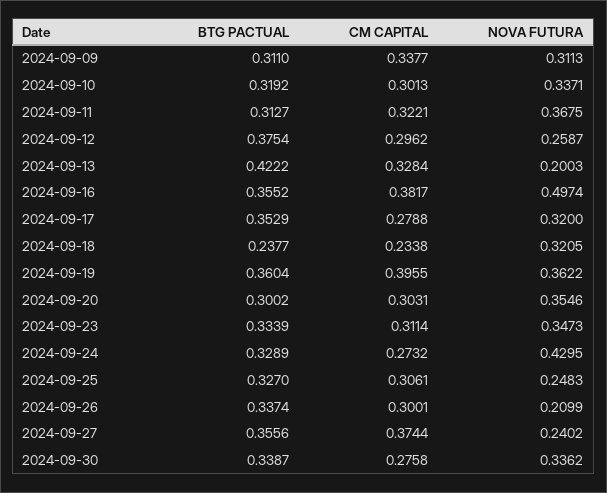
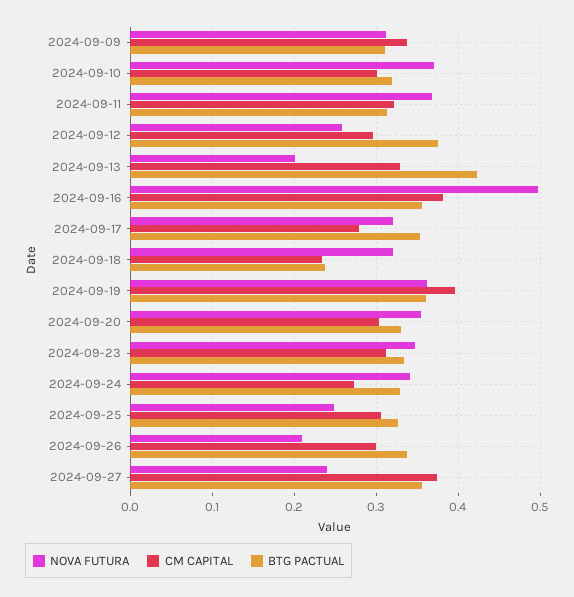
  {
    "BTG PACTUAL": {
      "2024-09-09": 0.311,
      "2024-09-10": 0.3192,
      "2024-09-11": 0.3127,
      "2024-09-12": 0.3754,
      "2024-09-13": 0.4222,
      "2024-09-16": 0.3552,
      "2024-09-17": 0.3529,
      "2024-09-18": 0.2377,
      "2024-09-19": 0.3604,
-     "2024-09-20": 0.3002,
+     "2024-09-20": 0.33,
      "2024-09-23": 0.3339,
      "2024-09-24": 0.3289,
      "2024-09-25": 0.327,
      "2024-09-26": 0.3374,
-     "2024-09-27": 0.3556,
+     "2024-09-27": 0.3556
-     "2024-09-30": 0.3387
    },
    "CM CAPITAL": {
      "2024-09-09": 0.3377,
      "2024-09-10": 0.3013,
      "2024-09-11": 0.3221,
      "2024-09-12": 0.2962,
      "2024-09-13": 0.3284,
      "2024-09-16": 0.3817,
      "2024-09-17": 0.2788,
      "2024-09-18": 0.2338,
      "2024-09-19": 0.3955,
      "2024-09-20": 0.3031,
      "2024-09-23": 0.3114,
      "2024-09-24": 0.2732,
      "2024-09-25": 0.3061,
      "2024-09-26": 0.3001,
-     "2024-09-27": 0.3744,
+     "2024-09-27": 0.3744
-     "2024-09-30": 0.2758
    },
    "NOVA FUTURA": {
      "2024-09-09": 0.3113,
-     "2024-09-10": 0.3371,
+     "2024-09-10": 0.37,
      "2024-09-11": 0.3675,
      "2024-09-12": 0.2587,
      "2024-09-13": 0.2003,
      "2024-09-16": 0.4974,
      "2024-09-17": 0.32,
      "2024-09-18": 0.3205,
      "2024-09-19": 0.3622,
      "2024-09-20": 0.3546,
      "2024-09-23": 0.3473,
-     "2024-09-24": 0.4295,
+     "2024-09-24": 0.34,
      "2024-09-25": 0.2483,
      "2024-09-26": 0.2099,
-     "2024-09-27": 0.2402,
+     "2024-09-27": 0.2402
-     "2024-09-30": 0.3362
    }
  }

